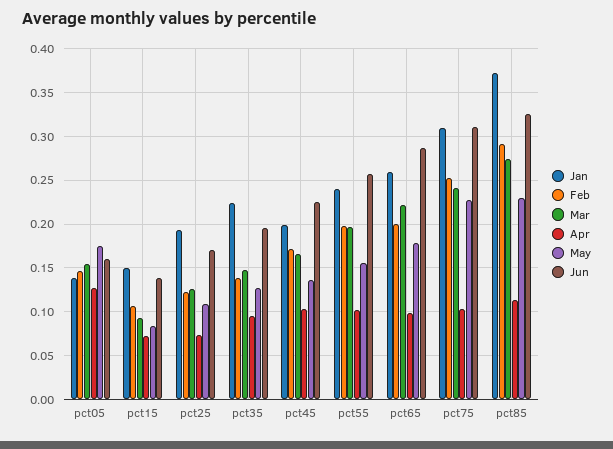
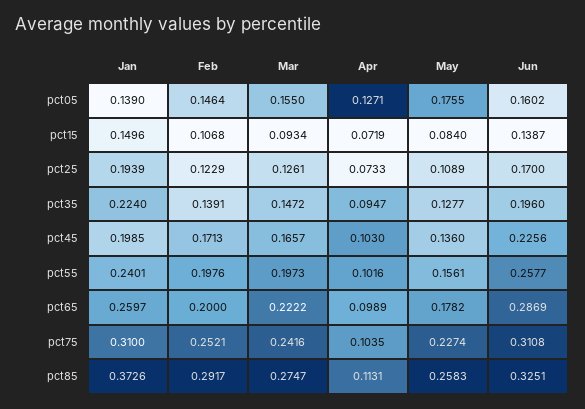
  {
    "Jan": {
      "pct05": 0.139,
      "pct15": 0.1496,
      "pct25": 0.1939,
      "pct35": 0.224,
      "pct45": 0.1985,
      "pct55": 0.2401,
      "pct65": 0.2597,
      "pct75": 0.31,
      "pct85": 0.3726
    },
    "Feb": {
      "pct05": 0.1464,
      "pct15": 0.1068,
      "pct25": 0.1229,
      "pct35": 0.1391,
      "pct45": 0.1713,
      "pct55": 0.1976,
      "pct65": 0.2,
      "pct75": 0.2521,
      "pct85": 0.2917
    },
    "Mar": {
      "pct05": 0.155,
      "pct15": 0.0934,
      "pct25": 0.1261,
      "pct35": 0.1472,
      "pct45": 0.1657,
      "pct55": 0.1973,
      "pct65": 0.2222,
      "pct75": 0.2416,
      "pct85": 0.2747
    },
    "Apr": {
      "pct05": 0.1271,
      "pct15": 0.0719,
      "pct25": 0.0733,
      "pct35": 0.0947,
      "pct45": 0.103,
      "pct55": 0.1016,
      "pct65": 0.0989,
      "pct75": 0.1035,
      "pct85": 0.1131
    },
    "May": {
      "pct05": 0.1755,
      "pct15": 0.084,
      "pct25": 0.1089,
      "pct35": 0.1277,
      "pct45": 0.136,
      "pct55": 0.1561,
      "pct65": 0.1782,
      "pct75": 0.2274,
-     "pct85": 0.23
+     "pct85": 0.2583
    },
    "Jun": {
      "pct05": 0.1602,
      "pct15": 0.1387,
      "pct25": 0.17,
      "pct35": 0.196,
      "pct45": 0.2256,
      "pct55": 0.2577,
      "pct65": 0.2869,
      "pct75": 0.3108,
      "pct85": 0.3251
    }
  }

